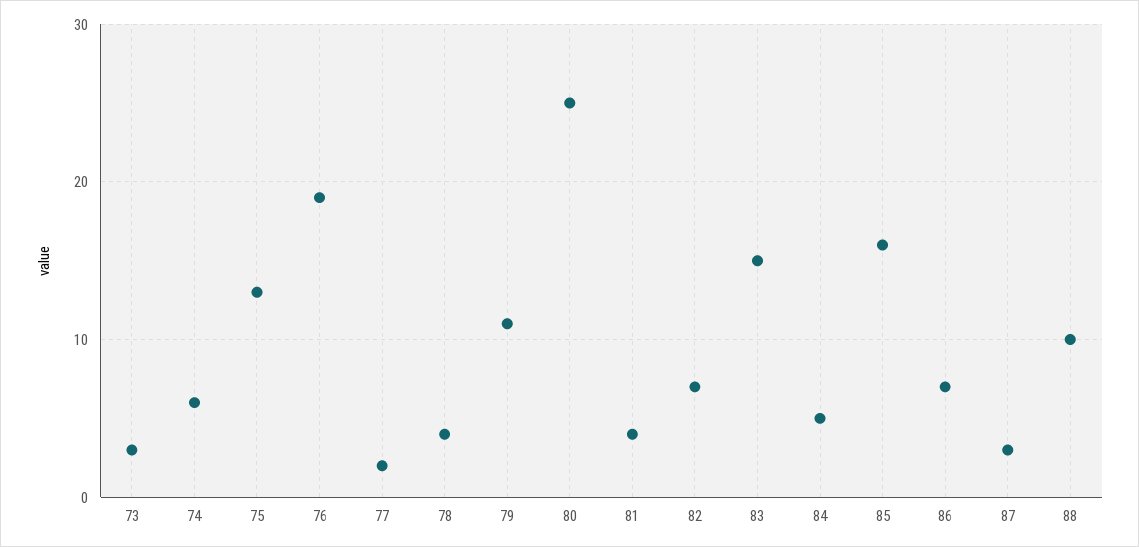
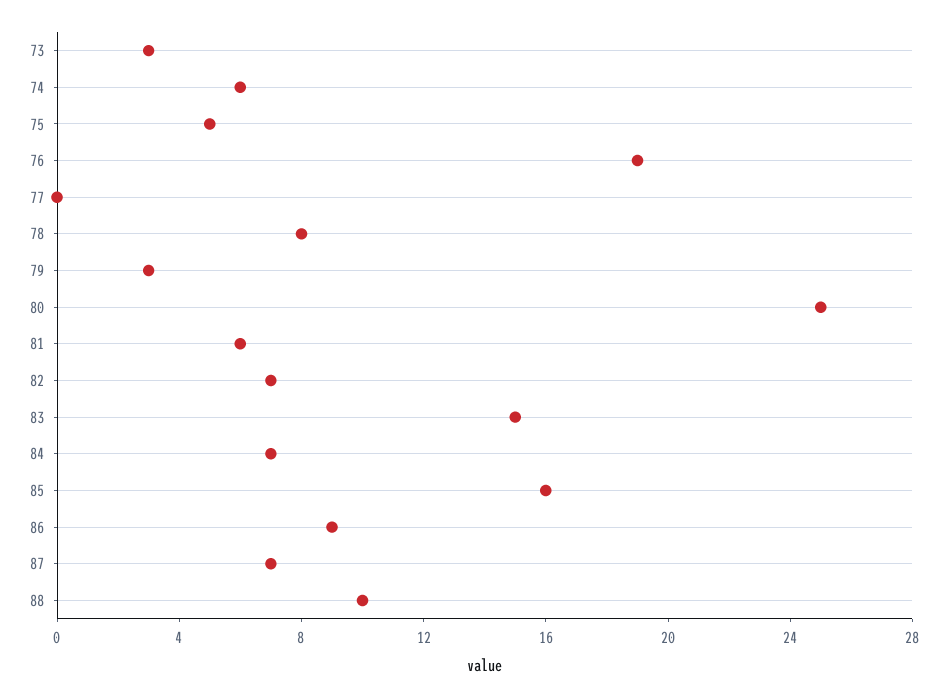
  {
    "73": 3,
    "74": 6,
-   "75": 13,
+   "75": 5,
    "76": 19,
-   "77": 2,
+   "77": 0,
-   "78": 4,
+   "78": 8,
-   "79": 11,
+   "79": 3,
    "80": 25,
-   "81": 4,
+   "81": 6,
    "82": 7,
    "83": 15,
-   "84": 5,
+   "84": 7,
    "85": 16,
-   "86": 7,
+   "86": 9,
-   "87": 3,
+   "87": 7,
    "88": 10
  }

